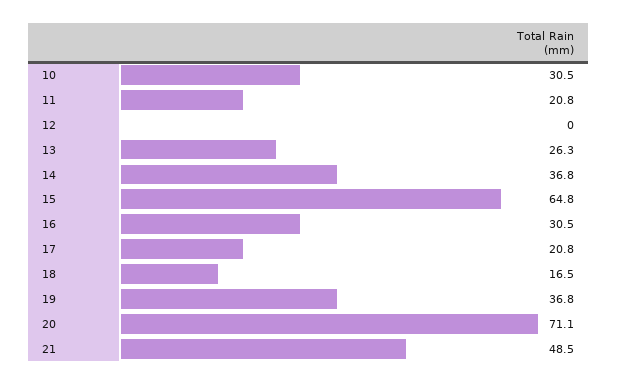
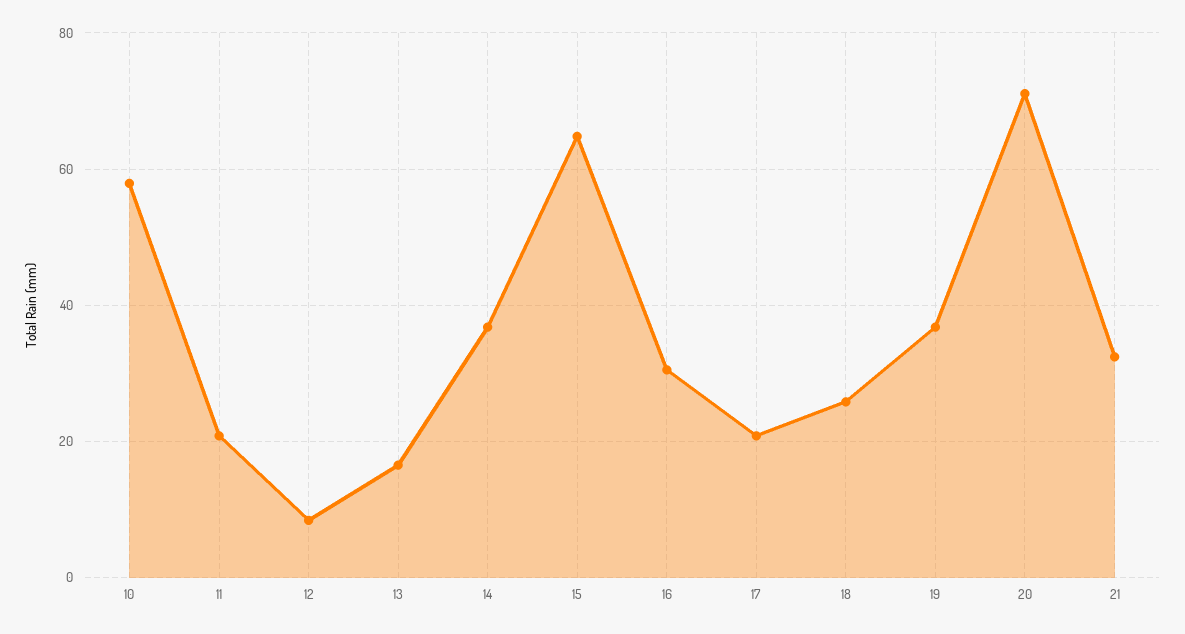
  {
-   "10": 30.5,
+   "10": 58,
    "11": 20.8,
-   "12": 0,
+   "12": 8,
-   "13": 26.3,
+   "13": 16,
    "14": 36.8,
    "15": 64.8,
    "16": 30.5,
    "17": 20.8,
-   "18": 16.5,
+   "18": 26,
    "19": 36.8,
    "20": 71.1,
-   "21": 48.5
+   "21": 32
  }

